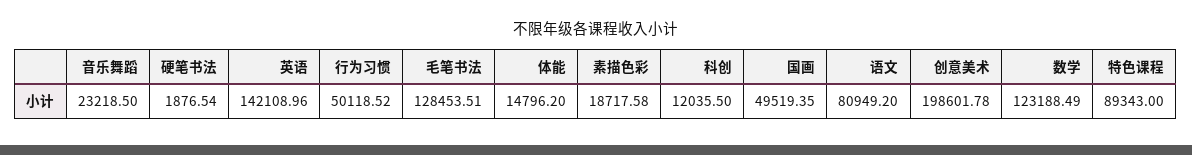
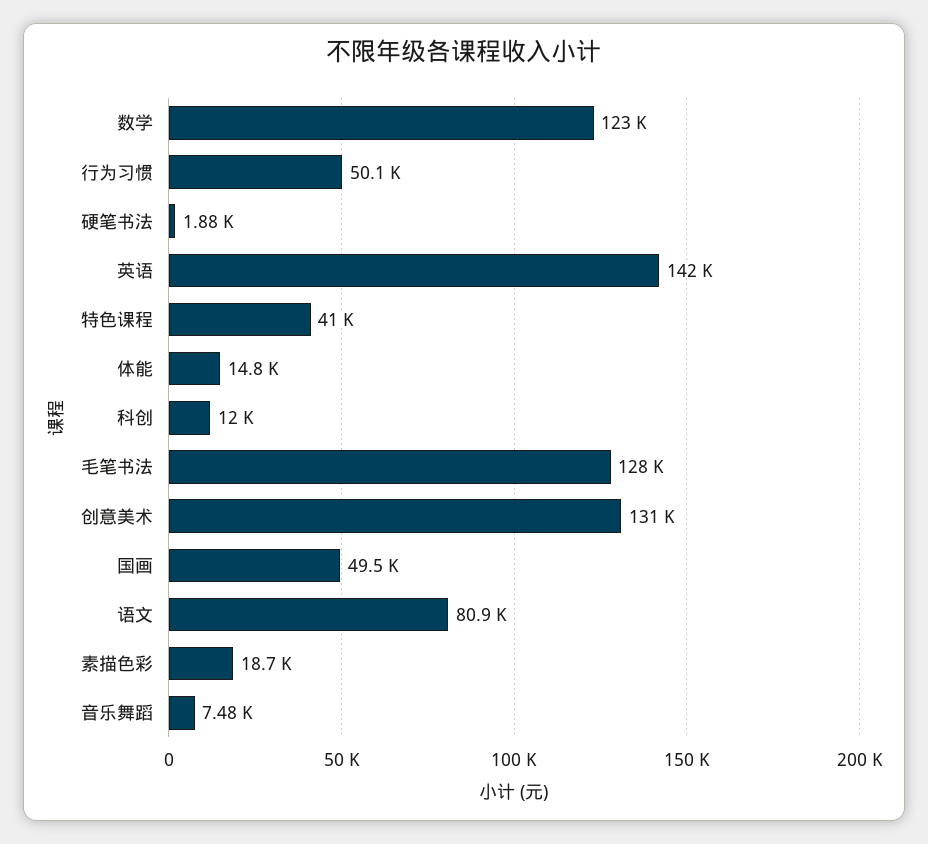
  {
-   "音乐舞蹈": 23218.5,
+   "音乐舞蹈": 7480,
    "硬笔书法": 1876.54,
    "英语": 142108.96,
    "行为习惯": 50118.52,
    "毛笔书法": 128453.51,
    "体能": 14796.2,
    "素描色彩": 18717.58,
    "科创": 12035.5,
    "国画": 49519.35,
    "语文": 80949.2,
-   "创意美术": 198601.78,
+   "创意美术": 131000,
    "数学": 123188.49,
-   "特色课程": 89343
+   "特色课程": 41000
  }

